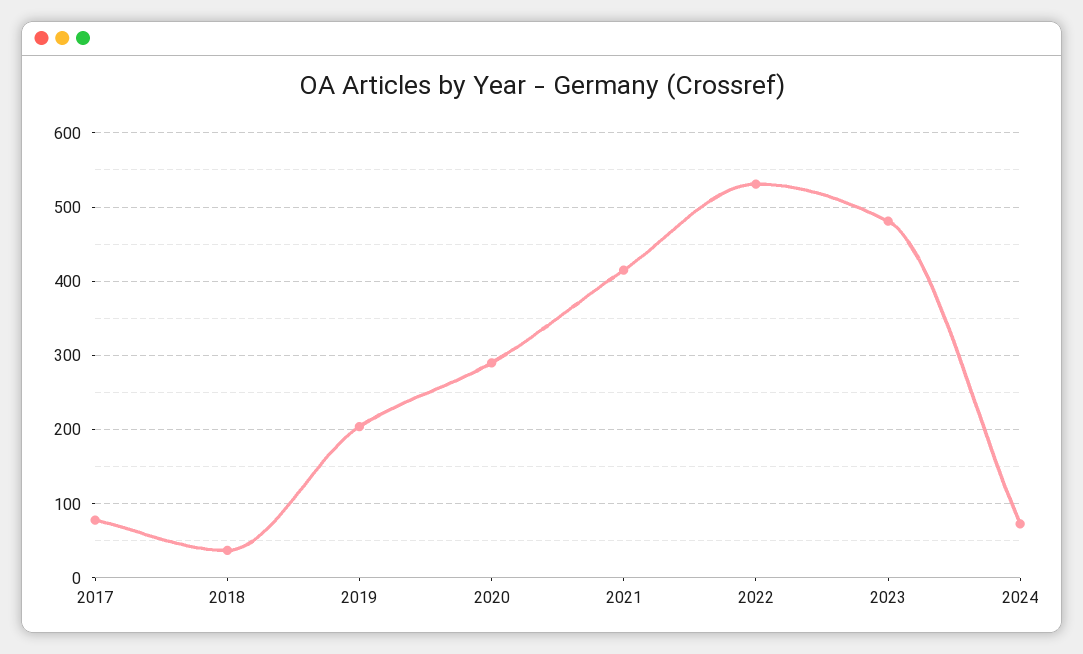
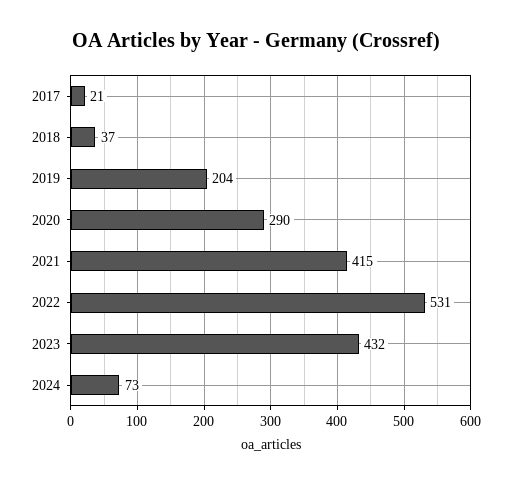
  {
-   "2017": 80,
+   "2017": 21,
    "2018": 37,
    "2019": 204,
    "2020": 290,
    "2021": 415,
    "2022": 531,
-   "2023": 480,
+   "2023": 432,
    "2024": 73
  }

